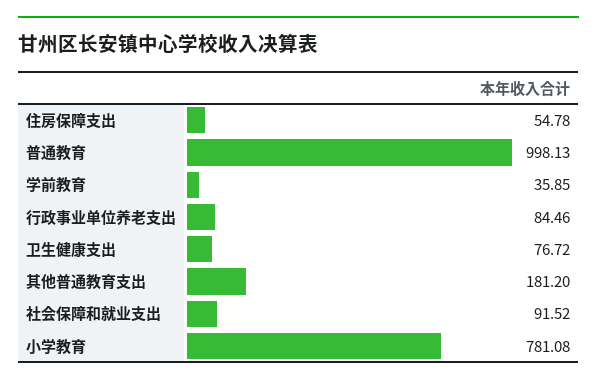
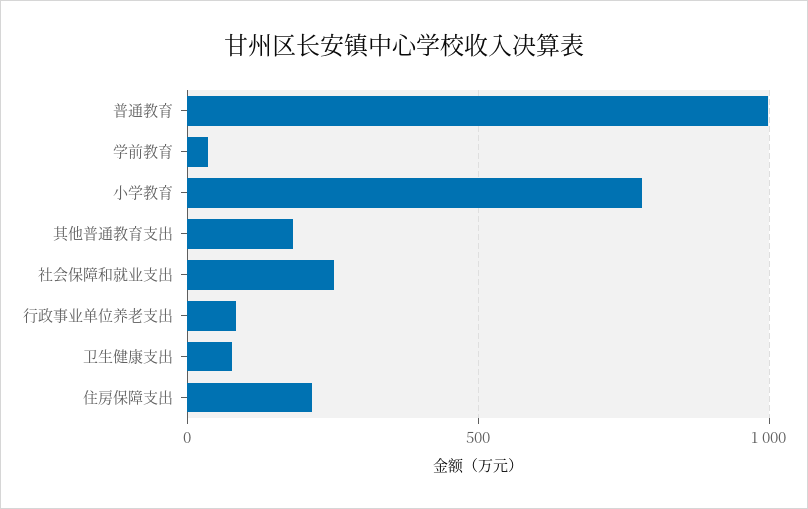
  {
-   "住房保障支出": 54.78,
+   "住房保障支出": 200,
    "普通教育": 998.13,
    "学前教育": 35.85,
    "行政事业单位养老支出": 84.46,
    "卫生健康支出": 76.72,
    "其他普通教育支出": 181.2,
-   "社会保障和就业支出": 91.52,
+   "社会保障和就业支出": 250,
    "小学教育": 781.08
  }

